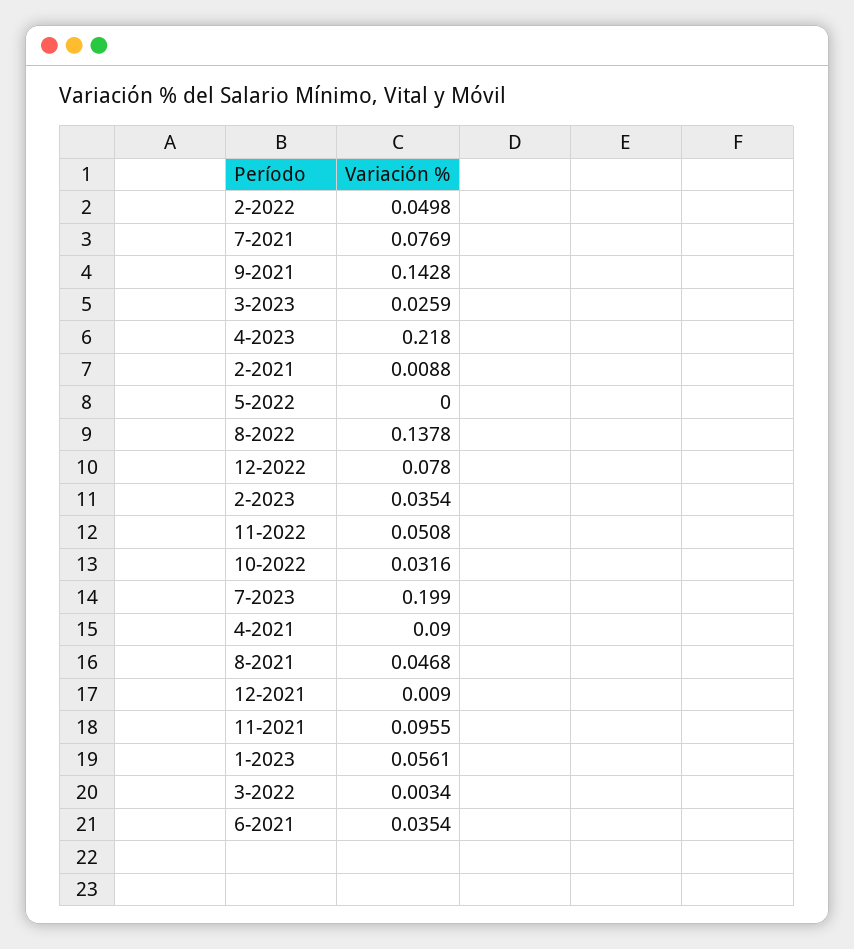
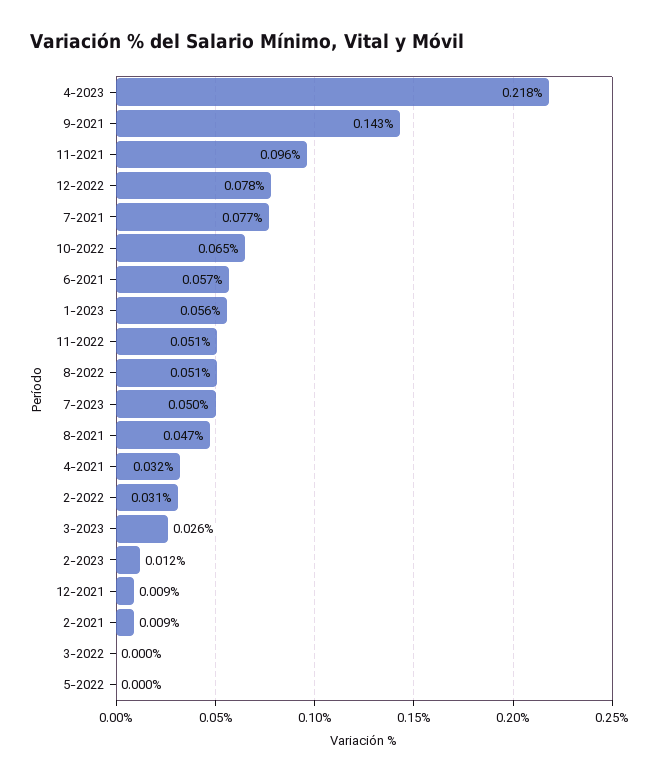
  {
-   "2-2022": 0.0498,
+   "2-2022": 0.031,
    "7-2021": 0.0769,
    "9-2021": 0.1428,
    "3-2023": 0.0259,
    "4-2023": 0.218,
    "2-2021": 0.0088,
    "5-2022": 0,
-   "8-2022": 0.1378,
+   "8-2022": 0.051,
    "12-2022": 0.078,
-   "2-2023": 0.0354,
+   "2-2023": 0.012,
    "11-2022": 0.0508,
-   "10-2022": 0.0316,
+   "10-2022": 0.065,
-   "7-2023": 0.199,
+   "7-2023": 0.05,
-   "4-2021": 0.09,
+   "4-2021": 0.032,
    "8-2021": 0.0468,
    "12-2021": 0.009,
    "11-2021": 0.0955,
    "1-2023": 0.0561,
-   "3-2022": 0.0034,
+   "3-2022": 0,
-   "6-2021": 0.0354
+   "6-2021": 0.057
  }

